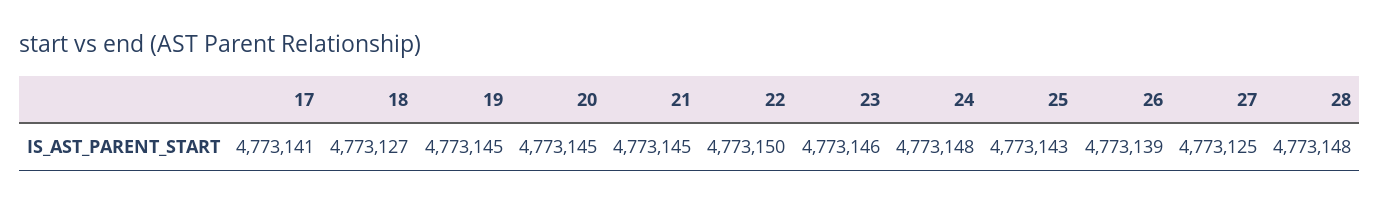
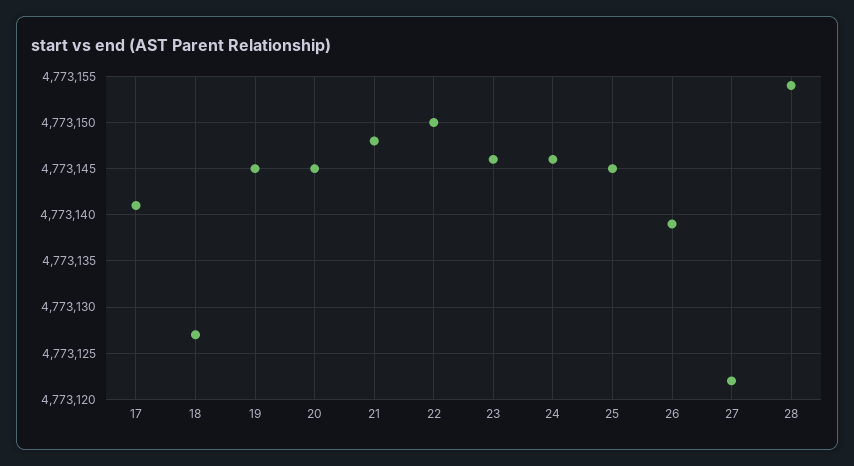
  {
    "17": 4773141,
    "18": 4773127,
    "19": 4773145,
    "20": 4773145,
-   "21": 4773145,
+   "21": 4773148,
    "22": 4773150,
    "23": 4773146,
-   "24": 4773148,
+   "24": 4773146,
-   "25": 4773143,
+   "25": 4773145,
    "26": 4773139,
-   "27": 4773125,
+   "27": 4773122,
-   "28": 4773148
+   "28": 4773154
  }

